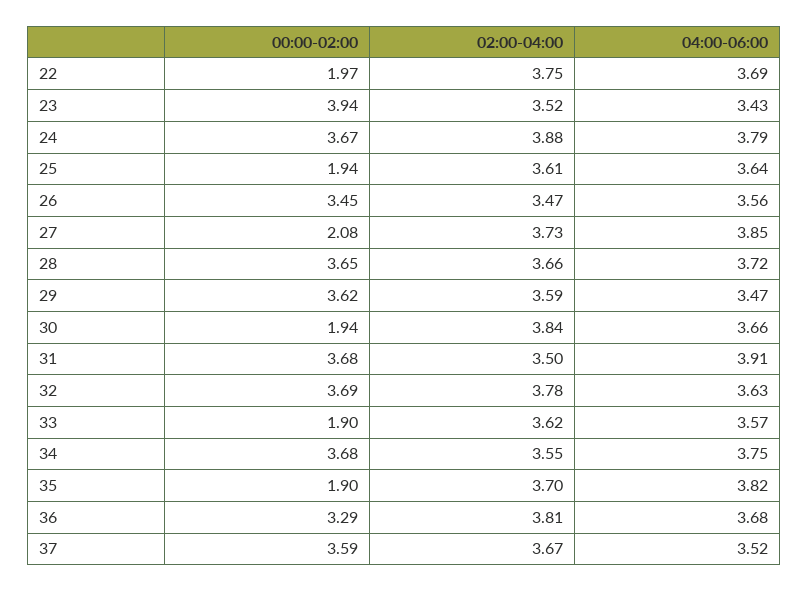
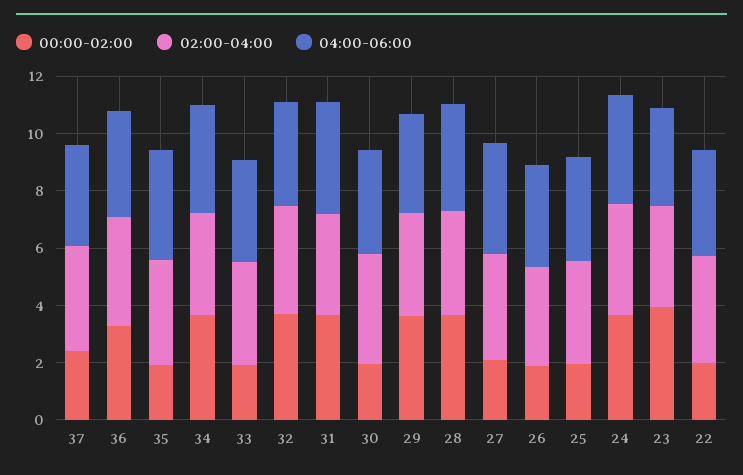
  {
    "00:00-02:00": {
      "22": 1.97,
      "23": 3.94,
      "24": 3.67,
      "25": 1.94,
-     "26": 3.45,
+     "26": 2,
      "27": 2.08,
      "28": 3.65,
      "29": 3.62,
      "30": 1.94,
      "31": 3.68,
      "32": 3.69,
      "33": 1.9,
      "34": 3.68,
      "35": 1.9,
      "36": 3.29,
-     "37": 3.59
+     "37": 2.5
    },
    "02:00-04:00": {
      "22": 3.75,
      "23": 3.52,
      "24": 3.88,
      "25": 3.61,
      "26": 3.47,
      "27": 3.73,
      "28": 3.66,
      "29": 3.59,
      "30": 3.84,
      "31": 3.5,
      "32": 3.78,
      "33": 3.62,
      "34": 3.55,
      "35": 3.7,
      "36": 3.81,
      "37": 3.67
    },
    "04:00-06:00": {
      "22": 3.69,
      "23": 3.43,
      "24": 3.79,
      "25": 3.64,
      "26": 3.56,
      "27": 3.85,
      "28": 3.72,
      "29": 3.47,
      "30": 3.66,
      "31": 3.91,
      "32": 3.63,
      "33": 3.57,
      "34": 3.75,
      "35": 3.82,
      "36": 3.68,
      "37": 3.52
    }
  }

